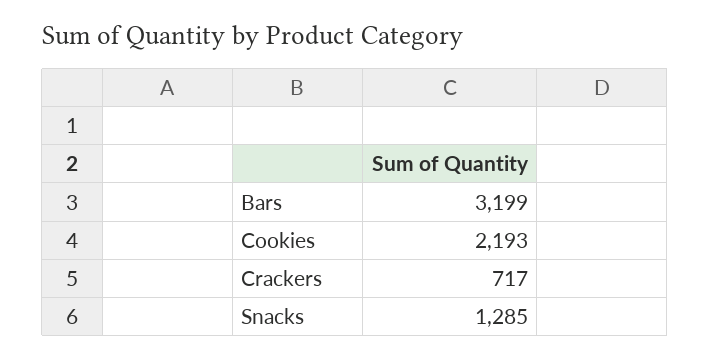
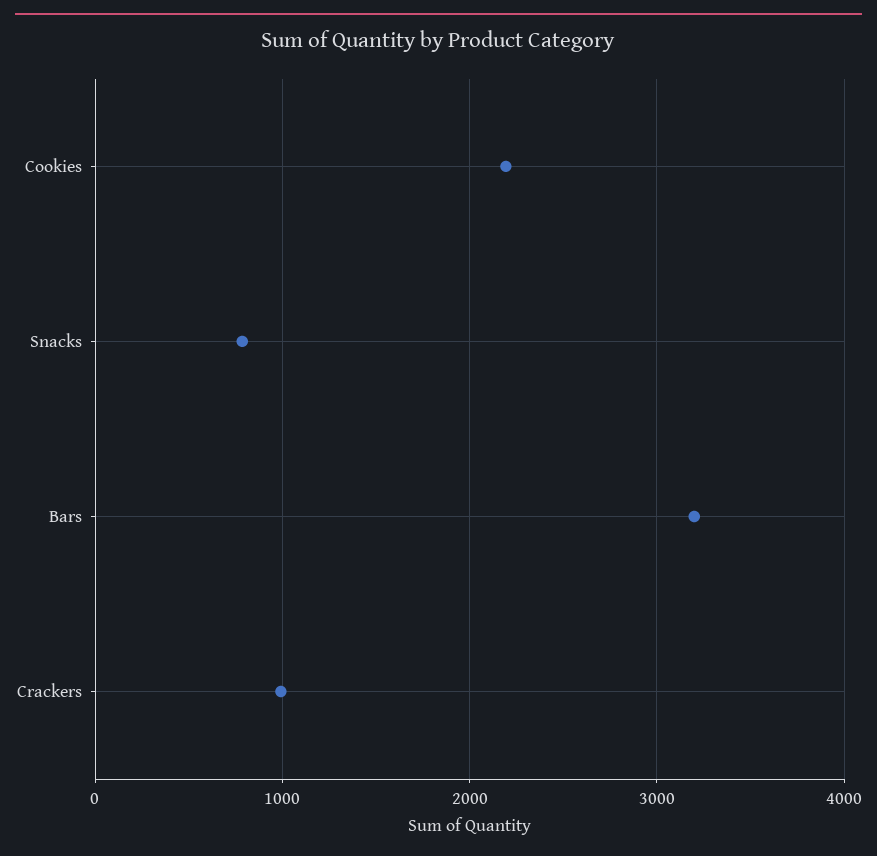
  {
    "Bars": 3199,
    "Cookies": 2193,
-   "Crackers": 717,
+   "Crackers": 1000,
-   "Snacks": 1285
+   "Snacks": 800
  }

